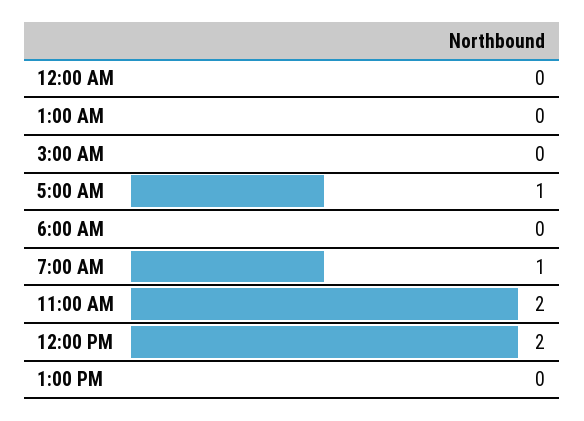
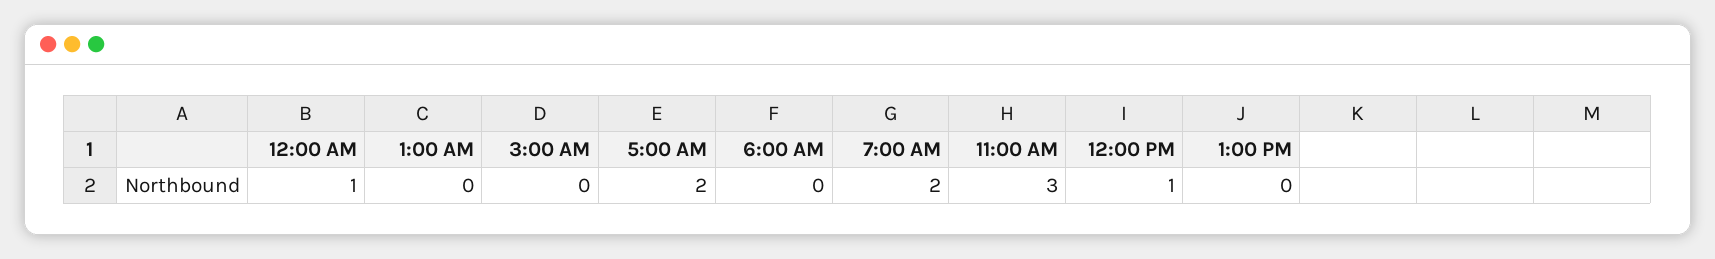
  {
-   "12:00 AM": 0,
+   "12:00 AM": 1,
    "1:00 AM": 0,
    "3:00 AM": 0,
-   "5:00 AM": 1,
+   "5:00 AM": 2,
    "6:00 AM": 0,
-   "7:00 AM": 1,
+   "7:00 AM": 2,
-   "11:00 AM": 2,
+   "11:00 AM": 3,
-   "12:00 PM": 2,
+   "12:00 PM": 1,
    "1:00 PM": 0
  }

